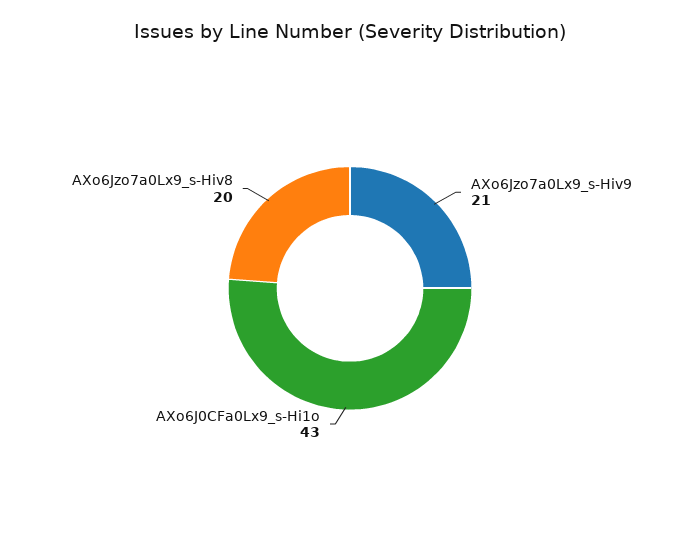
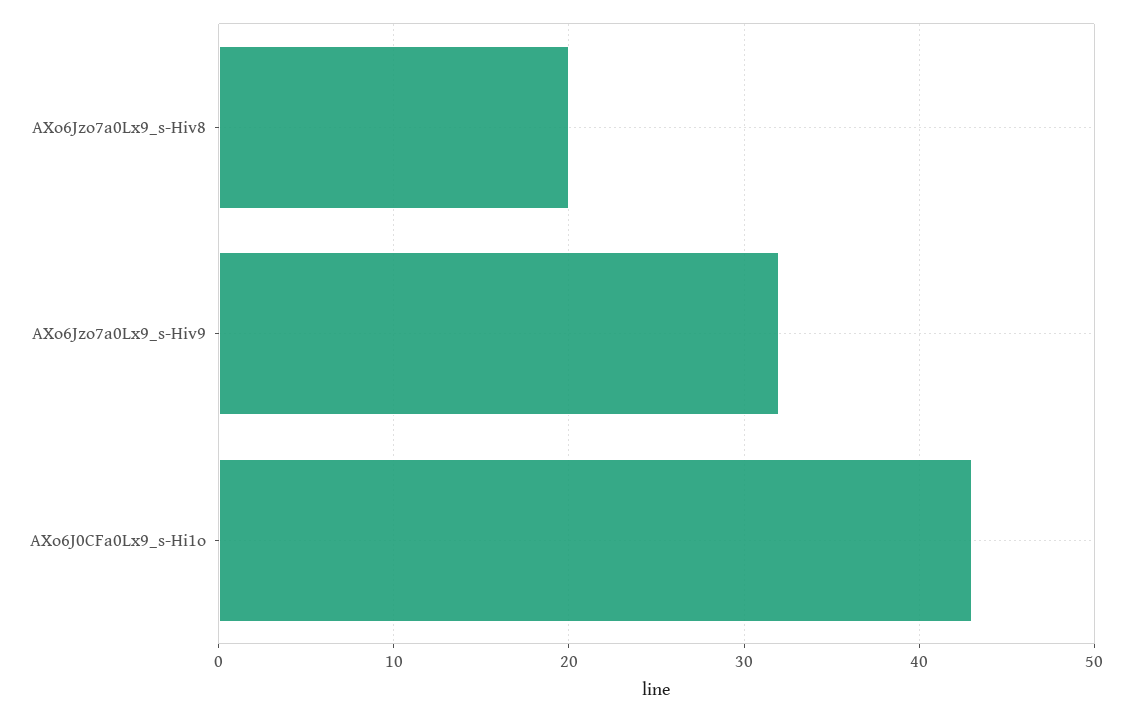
  {
-   "AXo6Jzo7a0Lx9_s-Hiv9": 21,
+   "AXo6Jzo7a0Lx9_s-Hiv9": 32,
    "AXo6J0CFa0Lx9_s-Hi1o": 43,
    "AXo6Jzo7a0Lx9_s-Hiv8": 20
  }

